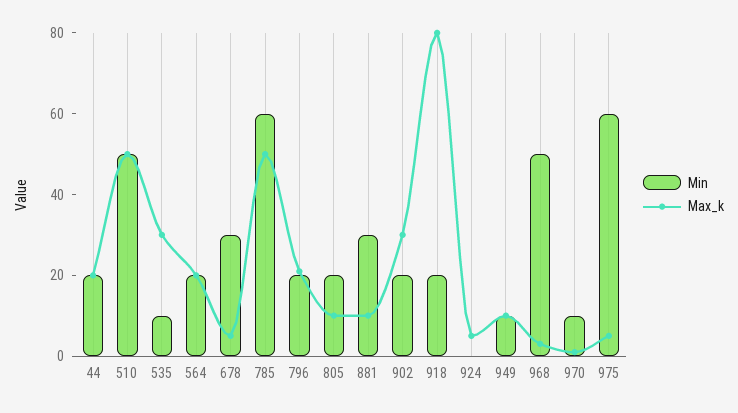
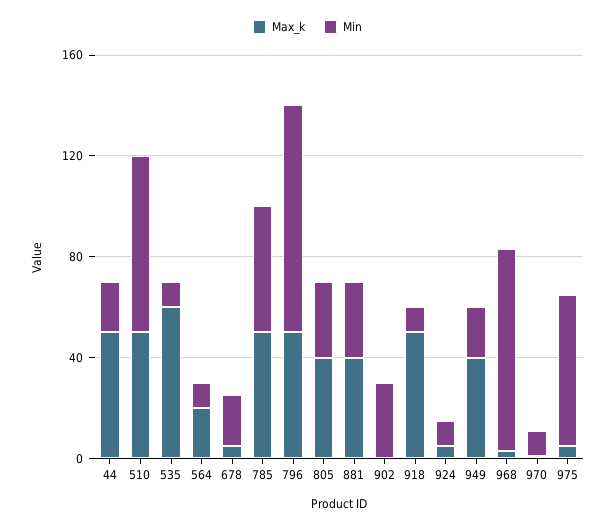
  {
    "Min": {
      "44": 20,
-     "510": 50,
+     "510": 70,
      "535": 10,
-     "564": 20,
+     "564": 10,
-     "678": 30,
+     "678": 20,
-     "785": 60,
+     "785": 50,
-     "796": 20,
+     "796": 90,
-     "805": 20,
+     "805": 30,
      "881": 30,
-     "902": 20,
+     "902": 30,
-     "918": 20,
+     "918": 10,
-     "924": 0,
+     "924": 10,
-     "949": 10,
+     "949": 20,
-     "968": 50,
+     "968": 80,
      "970": 10,
      "975": 60
    },
    "Max_k": {
-     "44": 20,
+     "44": 50,
      "510": 50,
-     "535": 30,
+     "535": 60,
      "564": 20,
      "678": 5,
      "785": 50,
-     "796": 20,
+     "796": 50,
-     "805": 10,
+     "805": 40,
-     "881": 10,
+     "881": 40,
-     "902": 30,
+     "902": 0,
-     "918": 80,
+     "918": 50,
      "924": 5,
-     "949": 10,
+     "949": 40,
      "968": 5,
      "970": 0,
      "975": 5
    }
  }

